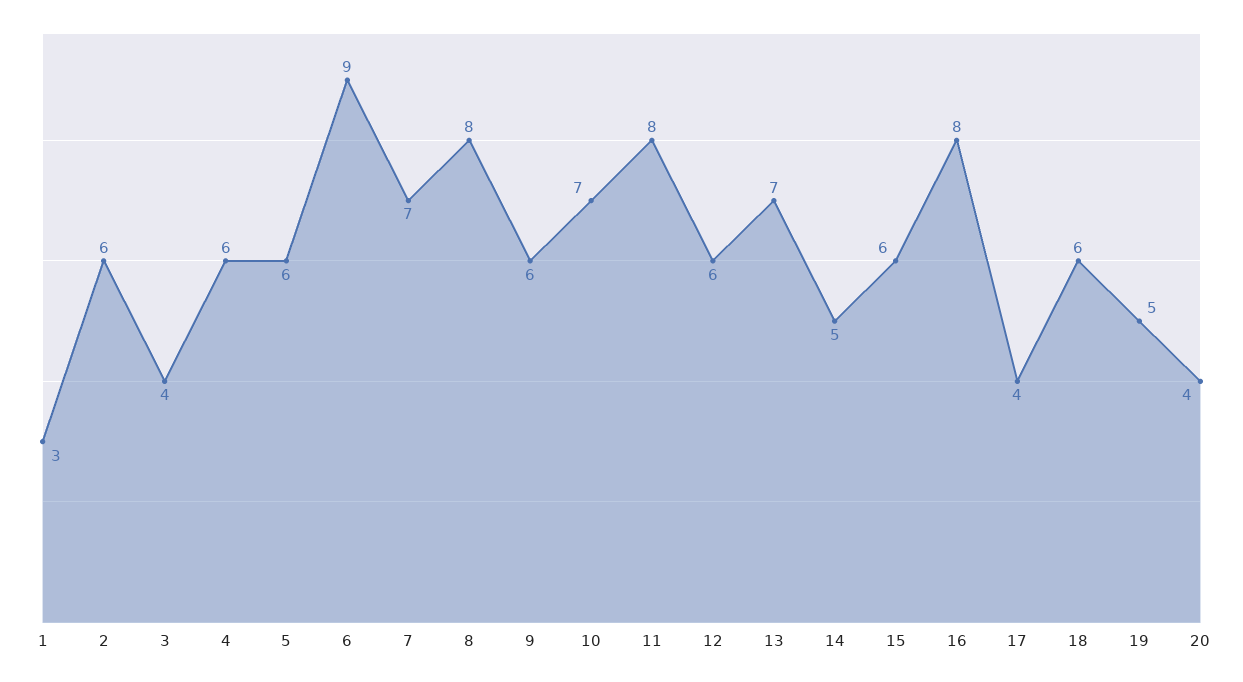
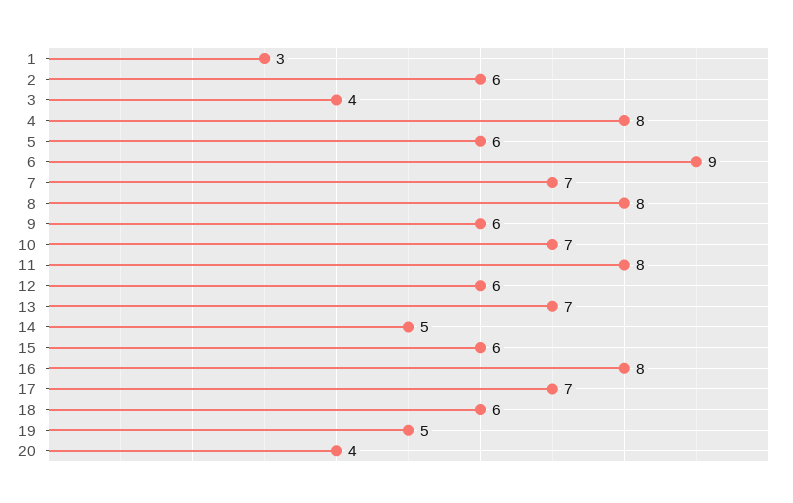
  {
    "1": 3,
    "2": 6,
    "3": 4,
-   "4": 6,
+   "4": 8,
    "5": 6,
    "6": 9,
    "7": 7,
    "8": 8,
    "9": 6,
    "10": 7,
    "11": 8,
    "12": 6,
    "13": 7,
    "14": 5,
    "15": 6,
    "16": 8,
-   "17": 4,
+   "17": 7,
    "18": 6,
    "19": 5,
    "20": 4
  }

